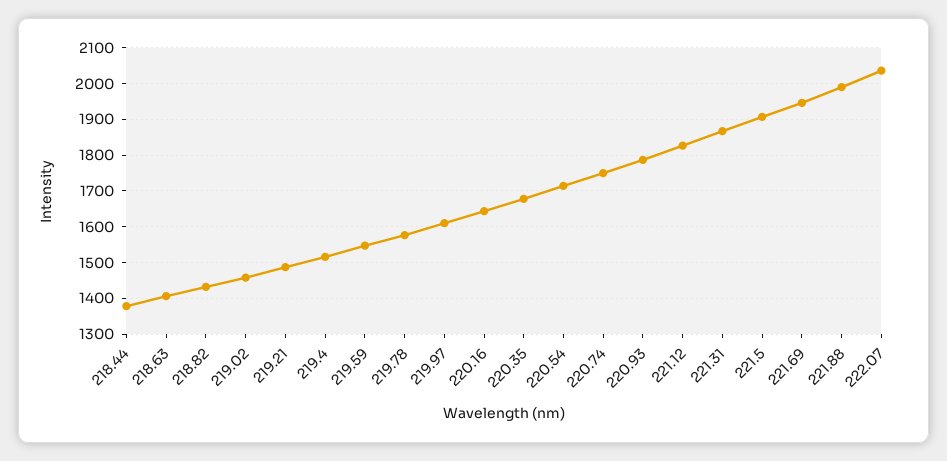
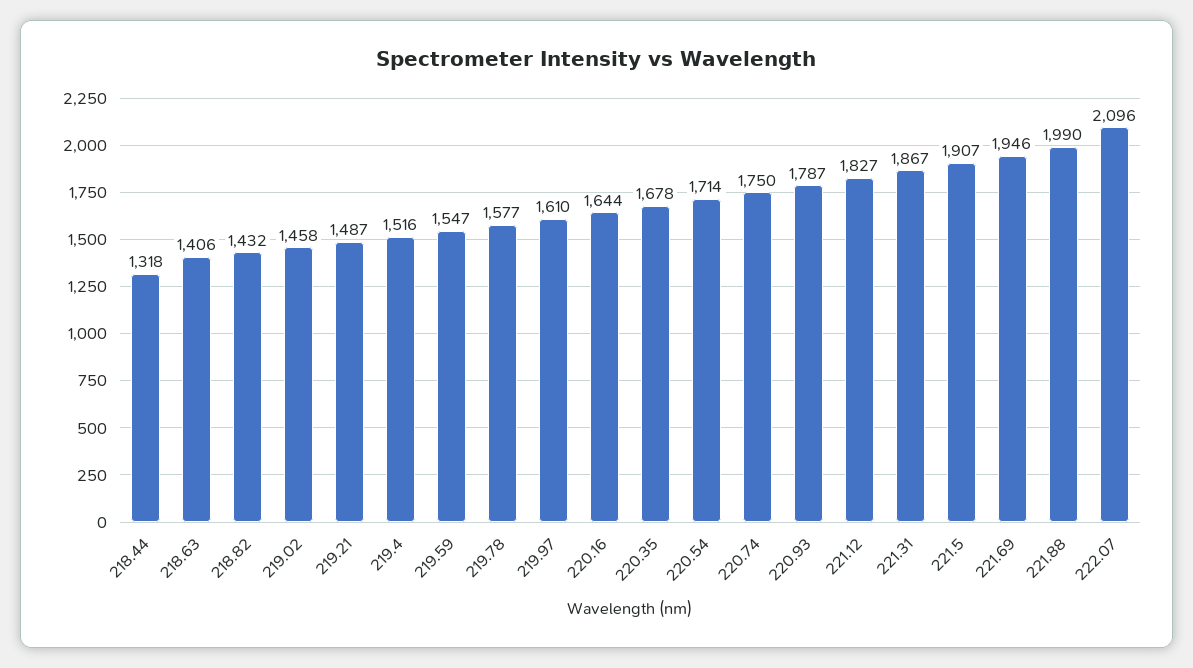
  {
-   "218.44": 1380,
+   "218.44": 1318,
    "218.63": 1406,
    "218.82": 1432,
    "219.02": 1458,
    "219.21": 1487,
    "219.4": 1516,
    "219.59": 1547,
    "219.78": 1577,
    "219.97": 1610,
    "220.16": 1644,
    "220.35": 1678,
    "220.54": 1714,
    "220.74": 1750,
    "220.93": 1787,
    "221.12": 1827,
    "221.31": 1867,
    "221.5": 1907,
    "221.69": 1946,
    "221.88": 1990,
-   "222.07": 2040
+   "222.07": 2096
  }

